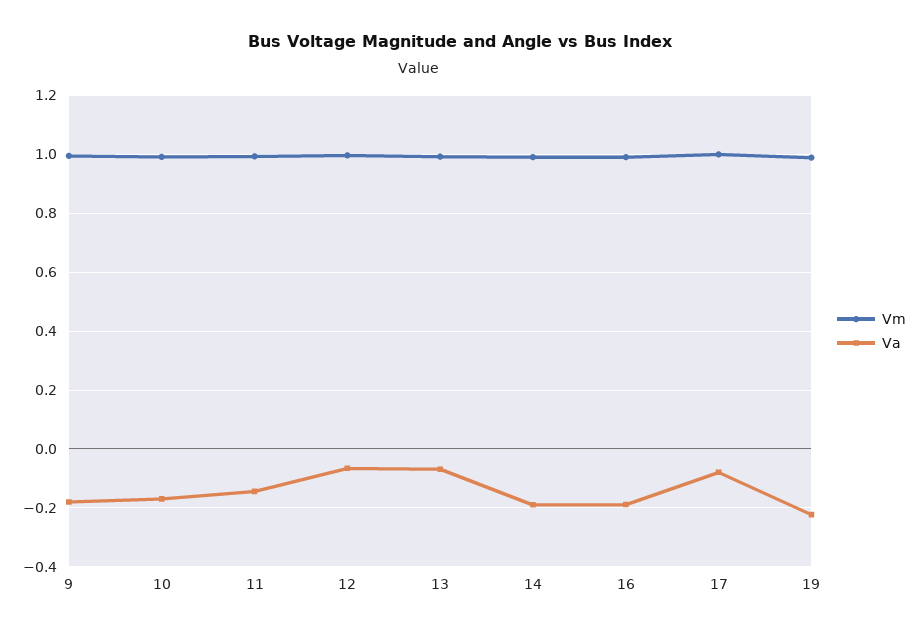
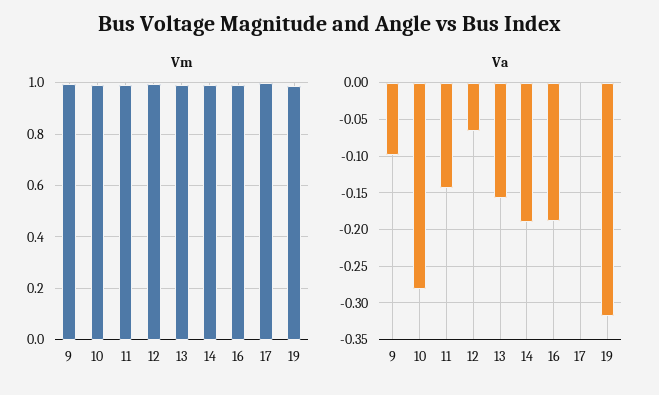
  {
    "Vm": {
      "9": 1,
      "10": 1,
      "11": 1,
      "12": 1,
      "13": 1,
      "14": 1,
      "16": 1,
      "17": 1,
      "19": 1
    },
    "Va": {
-     "9": -0.175,
+     "9": -0.1,
-     "10": -0.175,
+     "10": -0.28,
      "11": -0.14,
      "12": -0.07,
-     "13": -0.075,
+     "13": -0.16,
      "14": -0.19,
      "16": -0.19,
-     "17": -0.075,
+     "17": 0,
-     "19": -0.225
+     "19": -0.32
    }
  }

